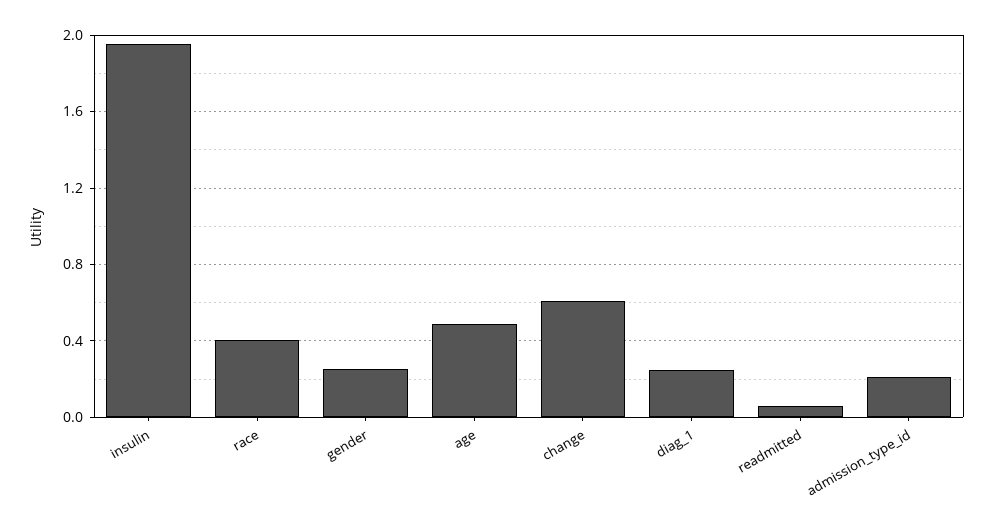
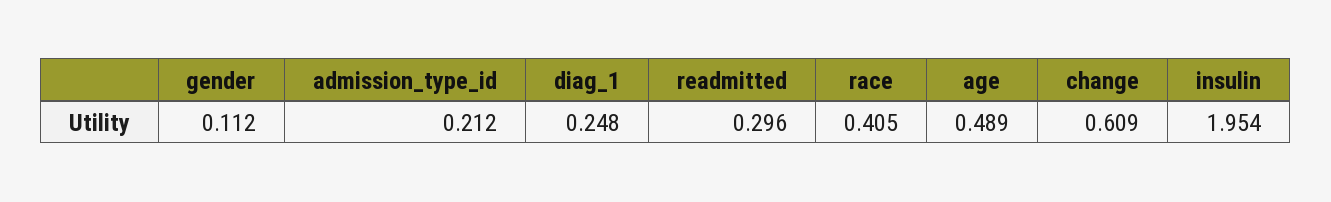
  {
    "insulin": 1.954,
    "race": 0.405,
-   "gender": 0.25,
+   "gender": 0.112,
    "age": 0.489,
    "change": 0.609,
    "diag_1": 0.248,
-   "readmitted": 0.05,
+   "readmitted": 0.296,
    "admission_type_id": 0.212
  }

